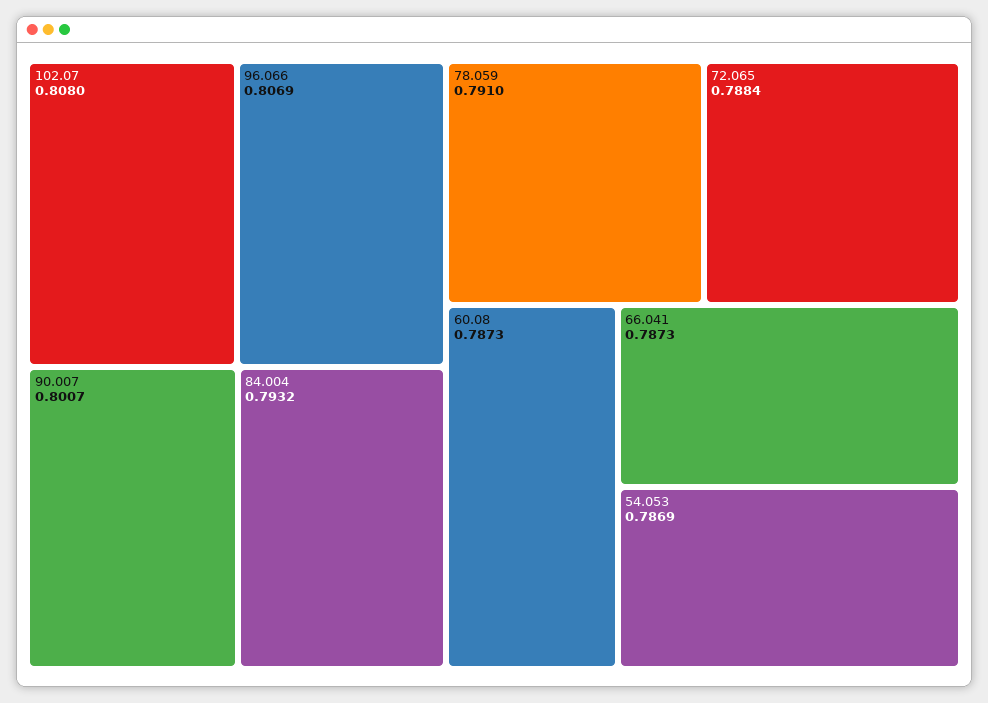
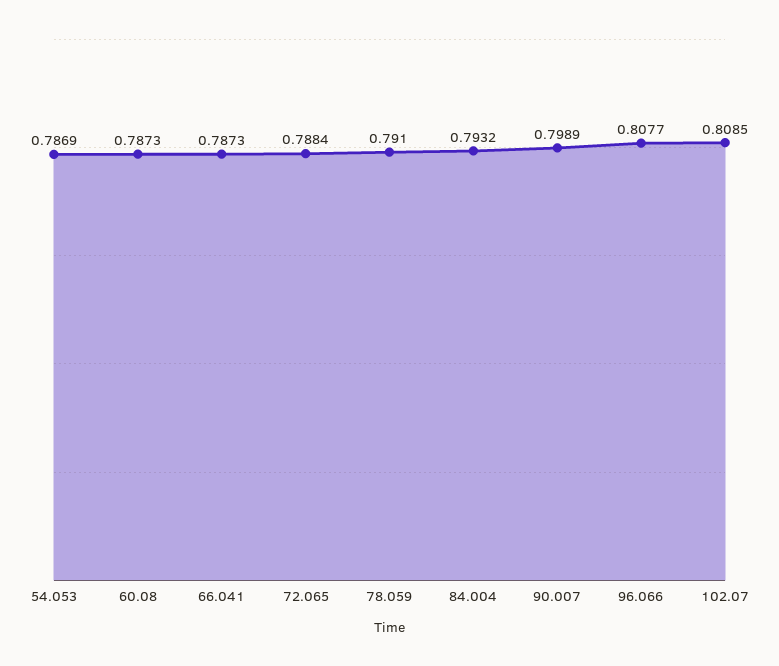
  {
-   "102.07": 0.808,
+   "102.07": 0.8085,
-   "96.066": 0.8069,
+   "96.066": 0.8077,
-   "90.007": 0.8007,
+   "90.007": 0.7989,
    "84.004": 0.7932,
    "78.059": 0.791,
    "72.065": 0.7884,
    "60.08": 0.7873,
    "66.041": 0.7873,
    "54.053": 0.7869
  }

